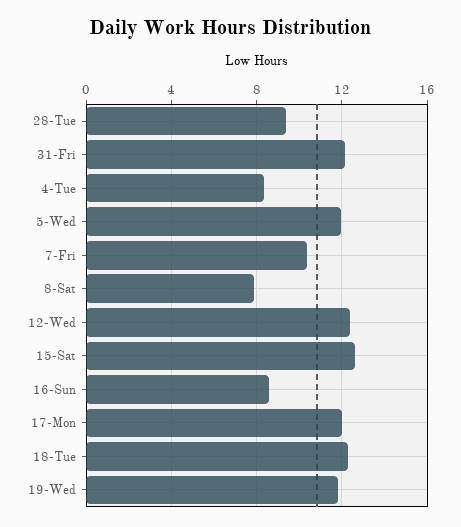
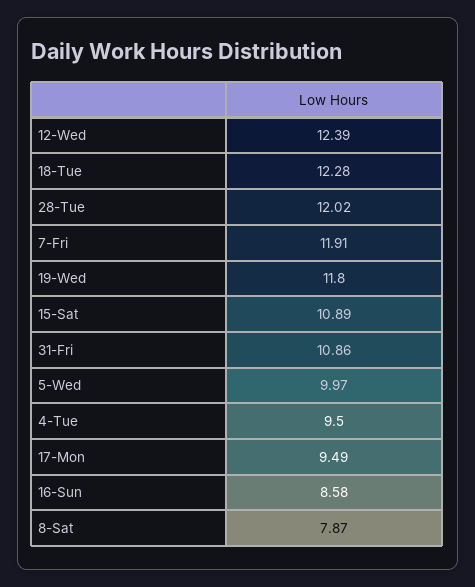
  {
-   "28-Tue": 9.5,
+   "28-Tue": 12.02,
-   "31-Fri": 12,
+   "31-Fri": 10.86,
-   "4-Tue": 8.5,
+   "4-Tue": 9.5,
-   "5-Wed": 12,
+   "5-Wed": 9.97,
-   "7-Fri": 10.5,
+   "7-Fri": 11.91,
    "8-Sat": 7.87,
    "12-Wed": 12.39,
-   "15-Sat": 12.5,
+   "15-Sat": 10.89,
    "16-Sun": 8.58,
-   "17-Mon": 12,
+   "17-Mon": 9.49,
    "18-Tue": 12.28,
    "19-Wed": 11.8
  }

